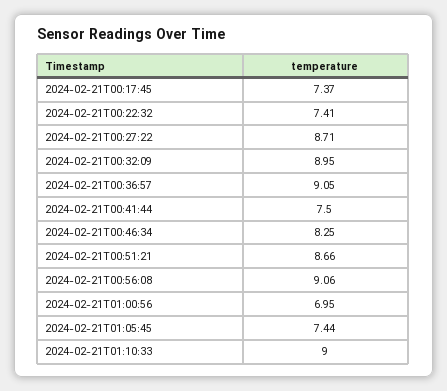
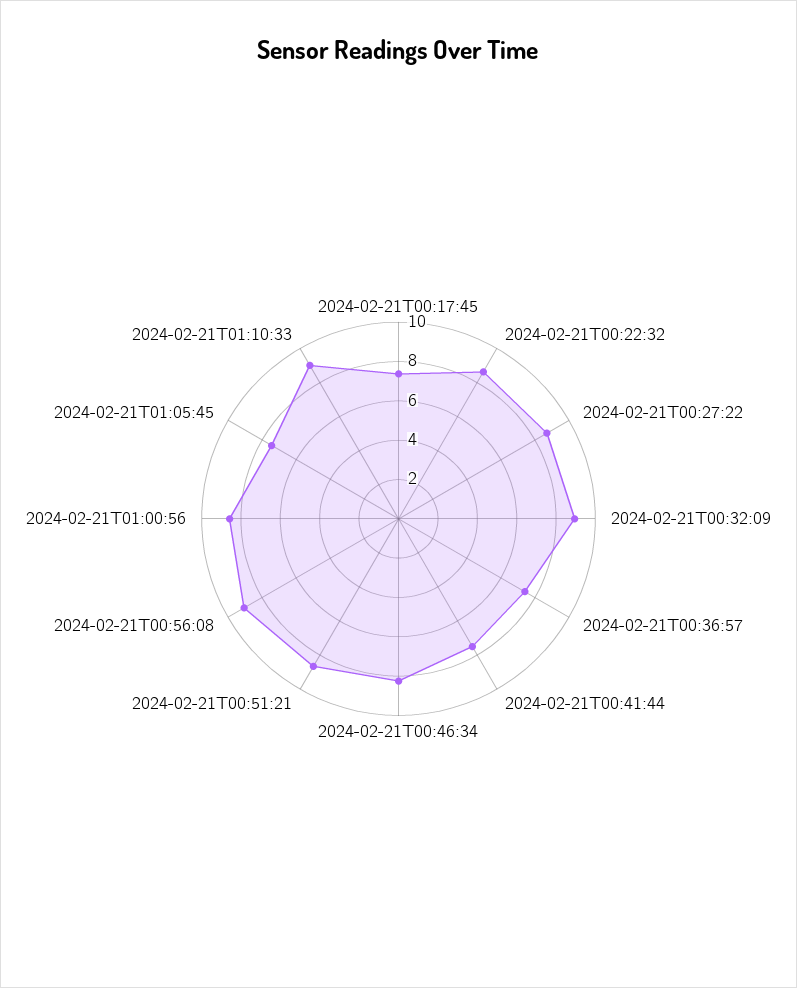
  {
    "2024-02-21T00:17:45": 7.37,
-   "2024-02-21T00:22:32": 7.41,
+   "2024-02-21T00:22:32": 8.5,
    "2024-02-21T00:27:22": 8.71,
    "2024-02-21T00:32:09": 8.95,
-   "2024-02-21T00:36:57": 9.05,
+   "2024-02-21T00:36:57": 7.5,
    "2024-02-21T00:41:44": 7.5,
    "2024-02-21T00:46:34": 8.25,
    "2024-02-21T00:51:21": 8.66,
    "2024-02-21T00:56:08": 9.06,
-   "2024-02-21T01:00:56": 6.95,
+   "2024-02-21T01:00:56": 8.5,
    "2024-02-21T01:05:45": 7.44,
    "2024-02-21T01:10:33": 9
  }

